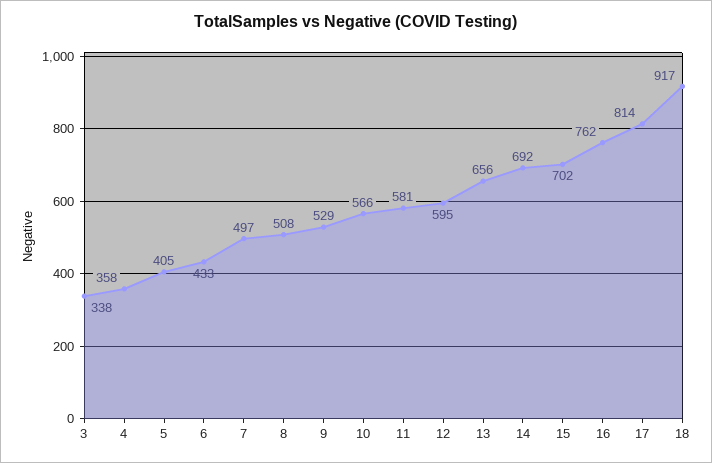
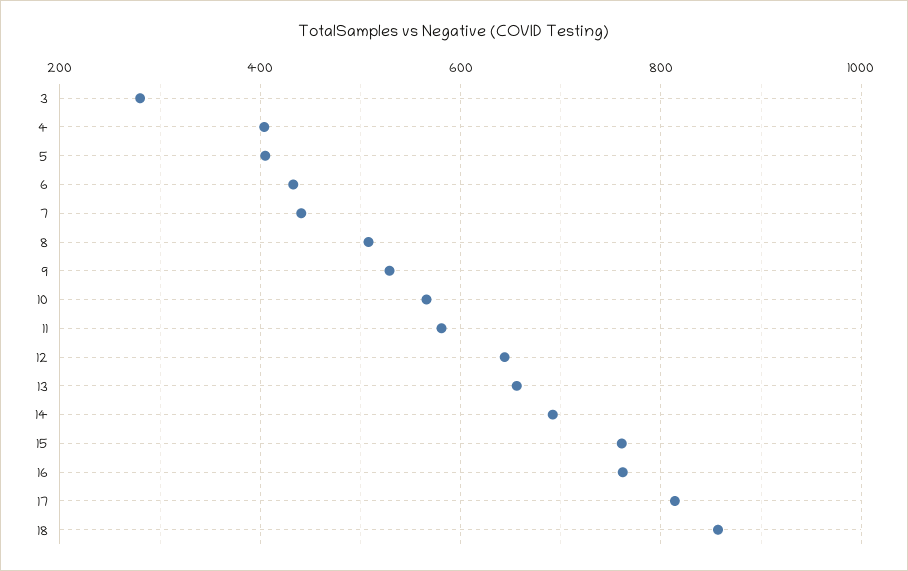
  {
-   "3": 338,
+   "3": 280,
-   "4": 358,
+   "4": 400,
    "5": 405,
    "6": 433,
-   "7": 497,
+   "7": 440,
    "8": 508,
    "9": 529,
    "10": 566,
    "11": 581,
-   "12": 595,
+   "12": 640,
    "13": 656,
    "14": 692,
-   "15": 702,
+   "15": 760,
    "16": 762,
    "17": 814,
-   "18": 917
+   "18": 860
  }

